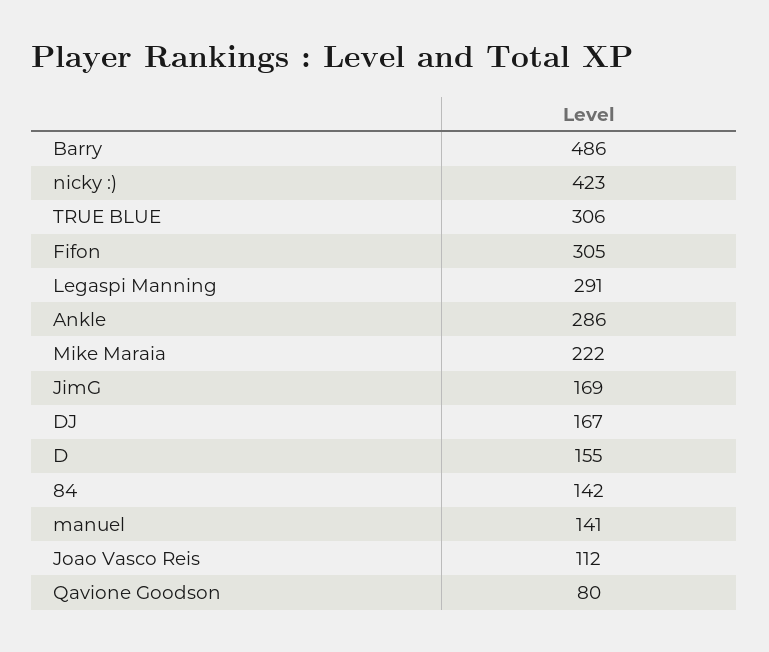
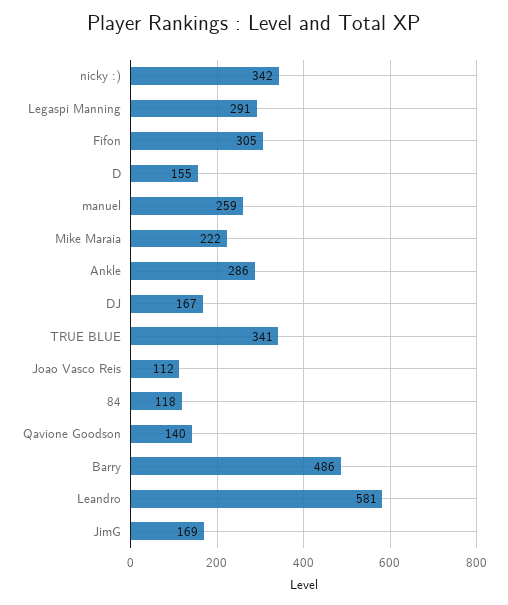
  {
    "Barry": 486,
-   "nicky :)": 423,
+   "nicky :)": 342,
-   "TRUE BLUE": 306,
+   "TRUE BLUE": 341,
    "Fifon": 305,
    "Legaspi Manning": 291,
    "Ankle": 286,
    "Mike Maraia": 222,
    "JimG": 169,
    "DJ": 167,
    "D": 155,
-   "84": 142,
+   "84": 118,
-   "manuel": 141,
+   "manuel": 259,
    "Joao Vasco Reis": 112,
-   "Qavione Goodson": 80
+   "Qavione Goodson": 140,
+   "Leandro": 581
  }

